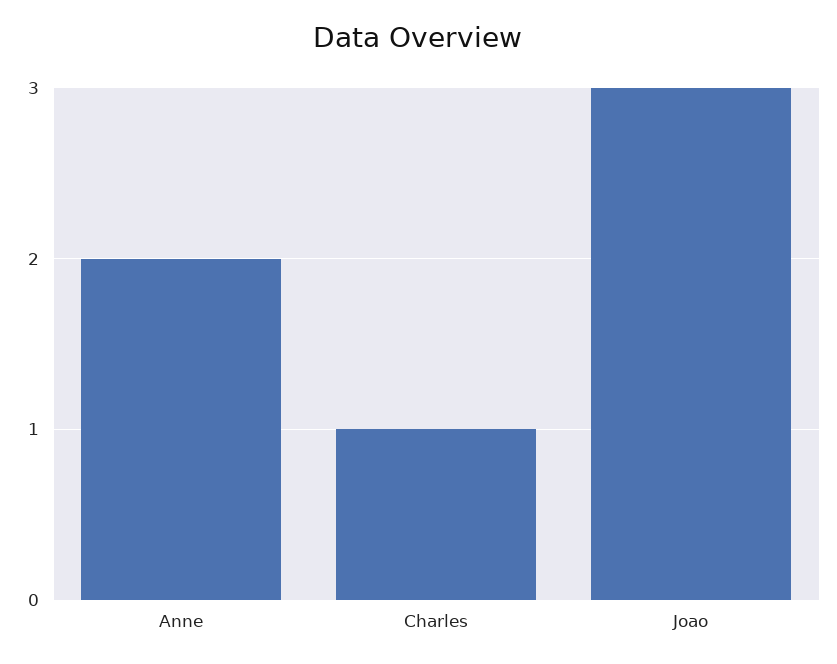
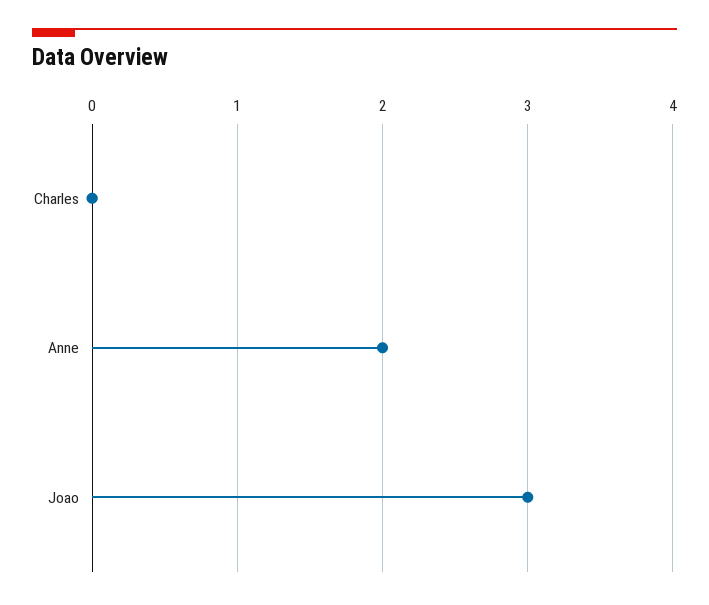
  {
    "Anne": 2,
-   "Charles": 1,
+   "Charles": 0,
    "Joao": 3
  }

